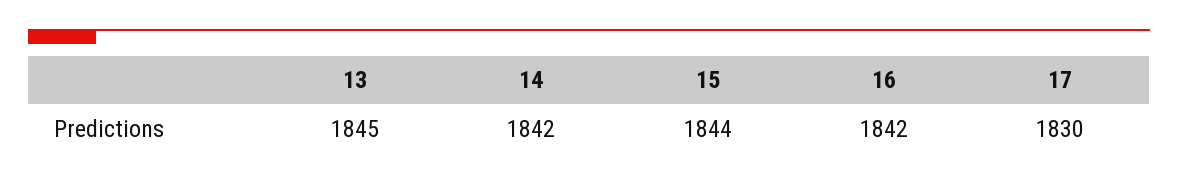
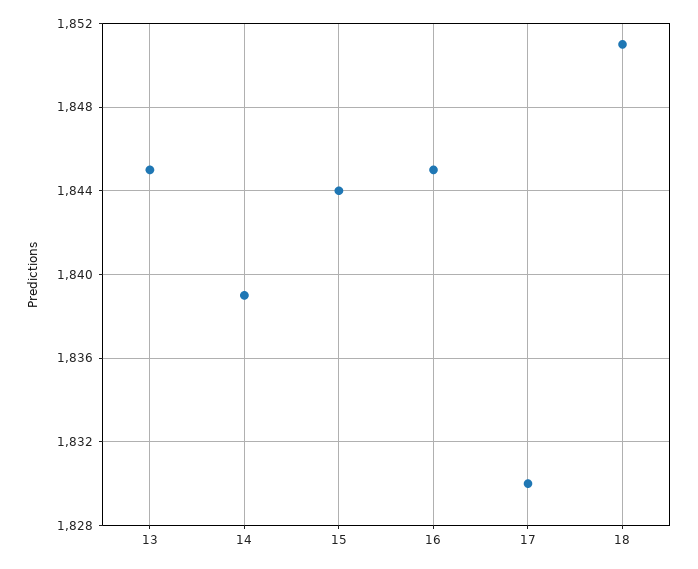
  {
    "13": 1845,
-   "14": 1842,
+   "14": 1839,
    "15": 1844,
-   "16": 1842,
+   "16": 1845,
-   "17": 1830
+   "17": 1830,
+   "18": 1851
  }

